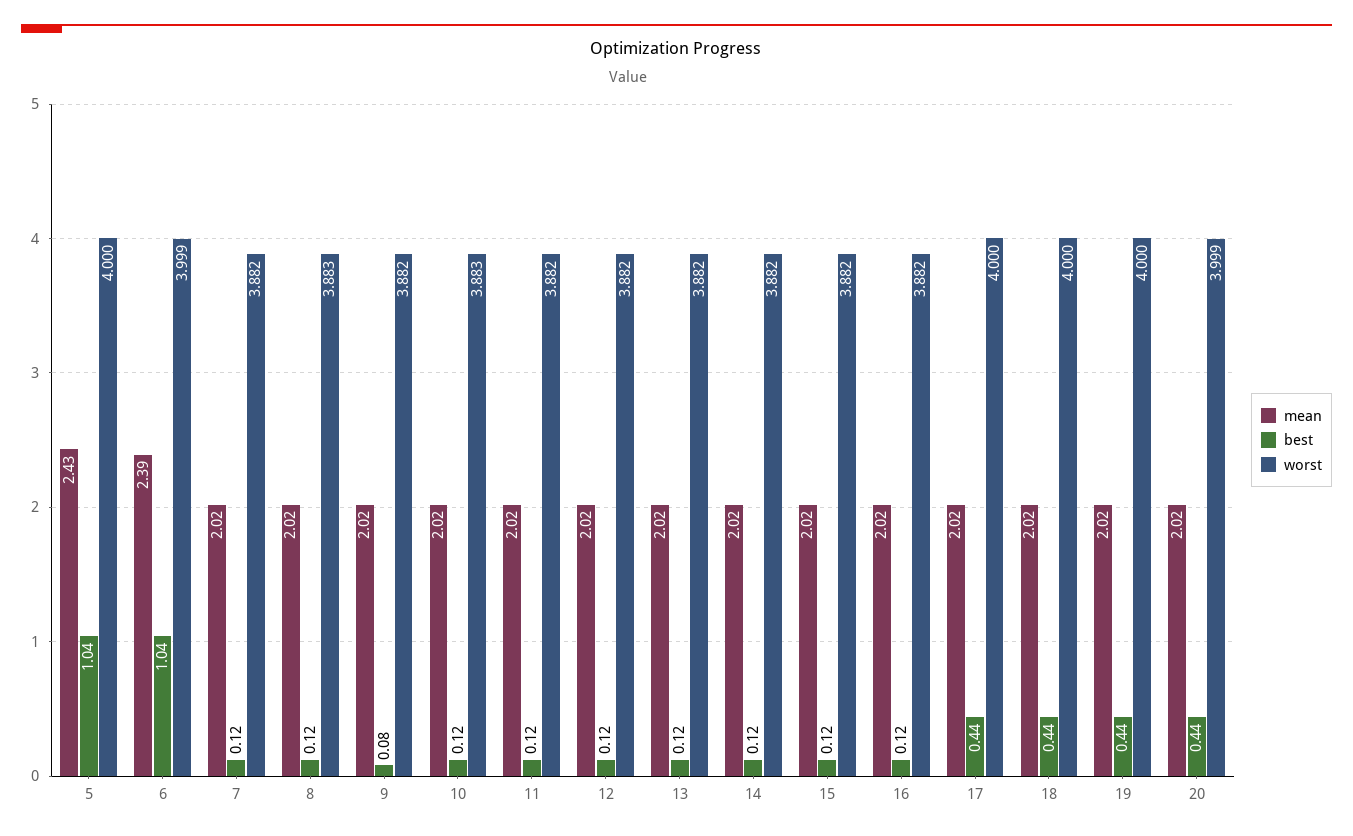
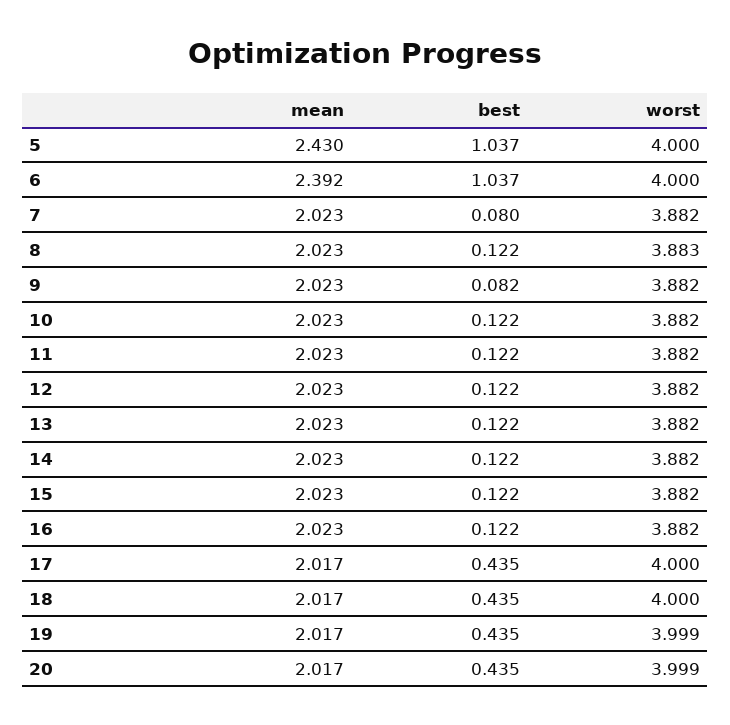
  {
    "mean": {
      "5": 2.43,
      "6": 2.392,
      "7": 2.023,
      "8": 2.023,
      "9": 2.023,
      "10": 2.023,
      "11": 2.023,
      "12": 2.023,
      "13": 2.023,
      "14": 2.023,
      "15": 2.023,
      "16": 2.023,
      "17": 2.017,
      "18": 2.017,
      "19": 2.017,
      "20": 2.017
    },
    "best": {
      "5": 1.037,
      "6": 1.037,
-     "7": 0.12,
+     "7": 0.08,
      "8": 0.122,
      "9": 0.082,
      "10": 0.122,
      "11": 0.122,
      "12": 0.122,
      "13": 0.122,
      "14": 0.122,
      "15": 0.122,
      "16": 0.122,
      "17": 0.435,
      "18": 0.435,
      "19": 0.435,
      "20": 0.435
    },
    "worst": {
      "5": 4,
-     "6": 3.999,
+     "6": 4,
      "7": 3.882,
      "8": 3.883,
      "9": 3.882,
-     "10": 3.883,
+     "10": 3.882,
      "11": 3.882,
      "12": 3.882,
      "13": 3.882,
      "14": 3.882,
      "15": 3.882,
      "16": 3.882,
      "17": 4,
      "18": 4,
-     "19": 4,
+     "19": 3.999,
      "20": 3.999
    }
  }

